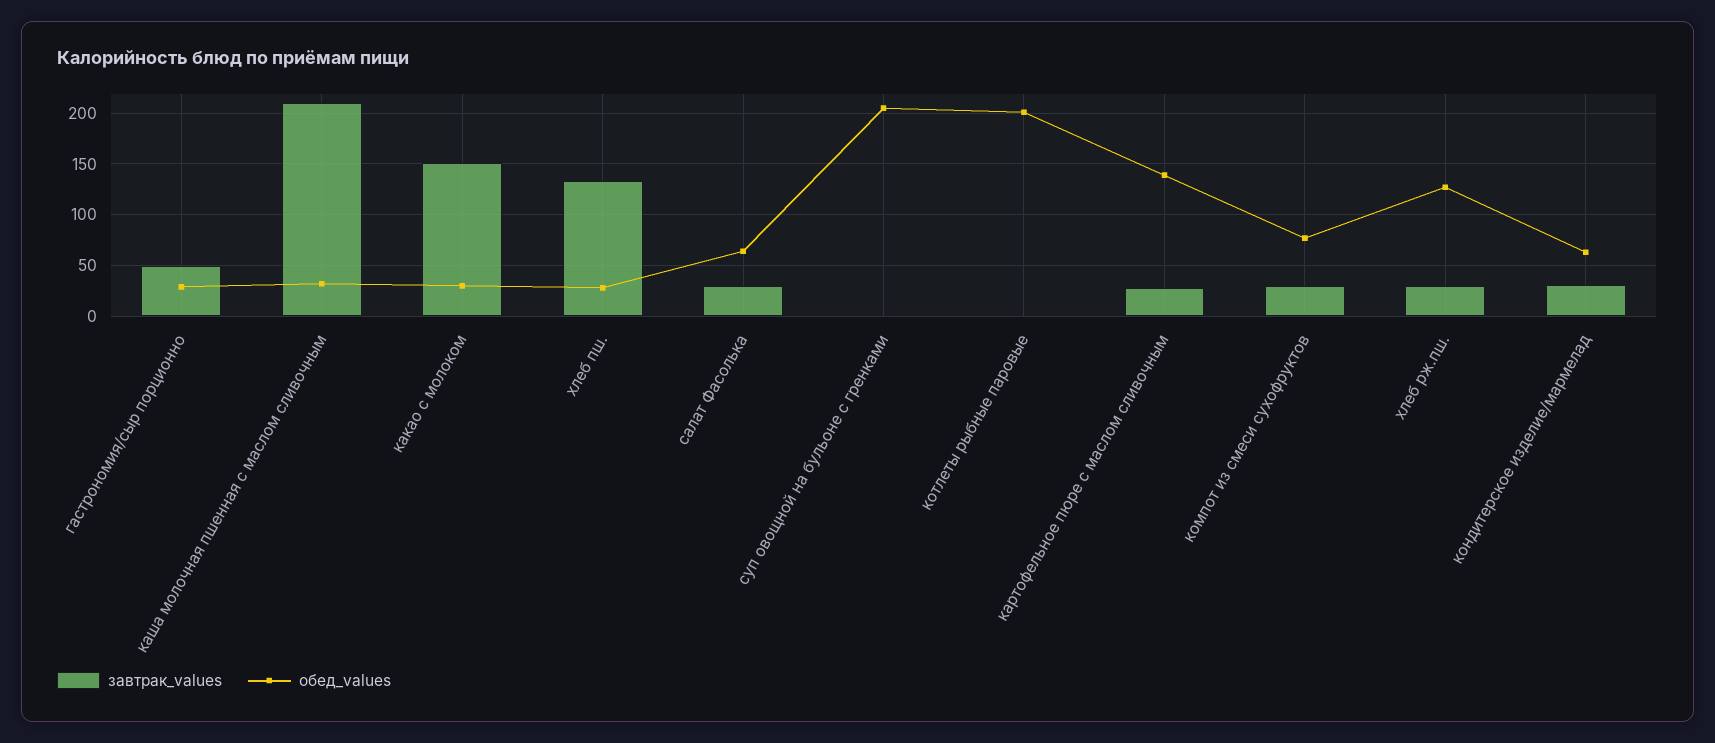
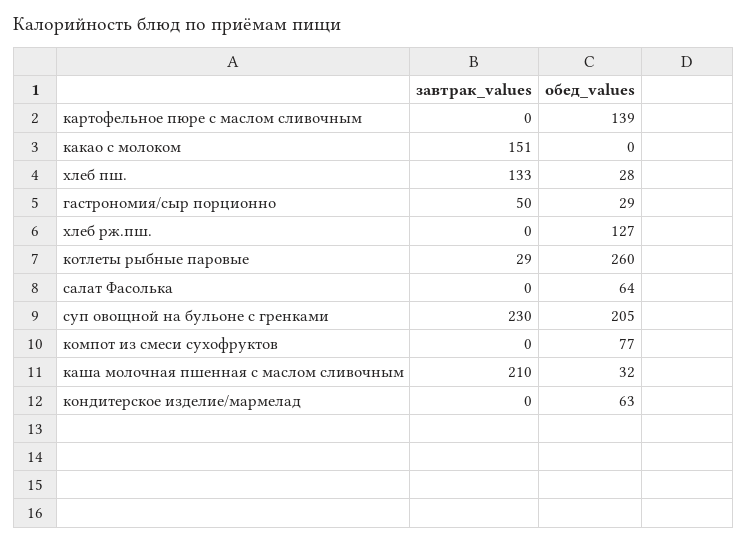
  {
    "завтрак_values": {
      "гастрономия/сыр порционно": 50,
      "каша молочная пшенная с маслом сливочным": 210,
      "какао с молоком": 151,
      "хлеб пш.": 133,
-     "салат Фасолька": 30,
+     "салат Фасолька": 0,
-     "суп овощной на бульоне с гренками": 0,
+     "суп овощной на бульоне с гренками": 230,
-     "котлеты рыбные паровые": 0,
+     "котлеты рыбные паровые": 29,
-     "картофельное пюре с маслом сливочным": 30,
+     "картофельное пюре с маслом сливочным": 0,
-     "компот из смеси сухофруктов": 30,
+     "компот из смеси сухофруктов": 0,
-     "хлеб рж.пш.": 30,
+     "хлеб рж.пш.": 0,
-     "кондитерское изделие/мармелад": 30
+     "кондитерское изделие/мармелад": 0
    },
    "обед_values": {
      "гастрономия/сыр порционно": 29,
      "каша молочная пшенная с маслом сливочным": 32,
-     "какао с молоком": 30,
+     "какао с молоком": 0,
      "хлеб пш.": 28,
      "салат Фасолька": 64,
      "суп овощной на бульоне с гренками": 205,
-     "котлеты рыбные паровые": 200,
+     "котлеты рыбные паровые": 260,
      "картофельное пюре с маслом сливочным": 139,
      "компот из смеси сухофруктов": 77,
      "хлеб рж.пш.": 127,
      "кондитерское изделие/мармелад": 63
    }
  }

